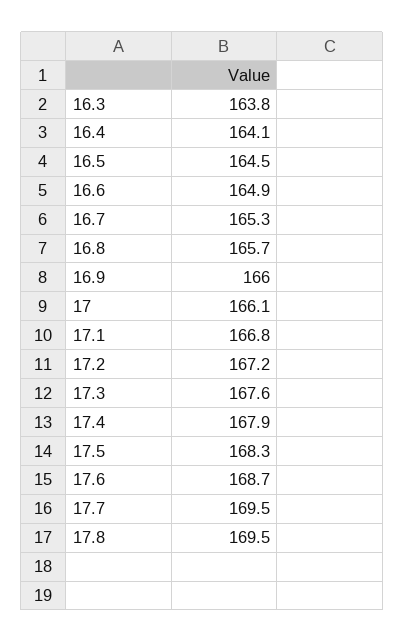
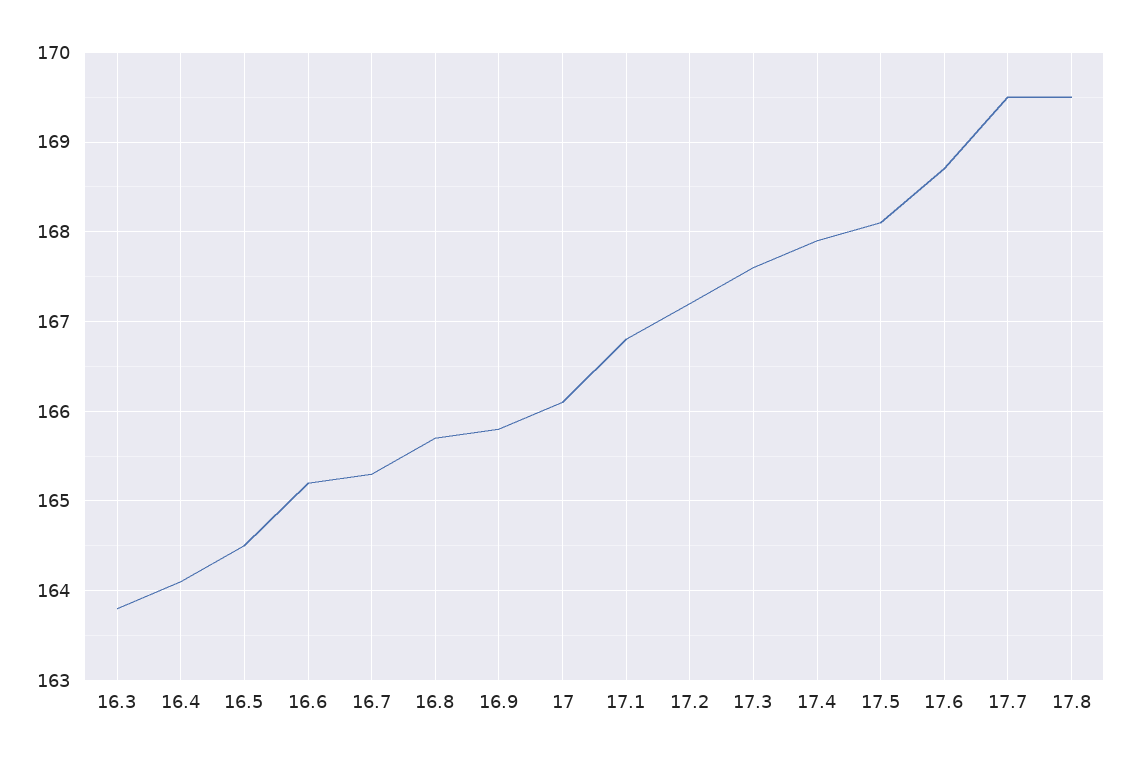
  {
    "16.3": 163.8,
    "16.4": 164.1,
    "16.5": 164.5,
-   "16.6": 164.9,
+   "16.6": 165.2,
    "16.7": 165.3,
    "16.8": 165.7,
-   "16.9": 166,
+   "16.9": 165.8,
    "17": 166.1,
    "17.1": 166.8,
    "17.2": 167.2,
    "17.3": 167.6,
    "17.4": 167.9,
-   "17.5": 168.3,
+   "17.5": 168.1,
    "17.6": 168.7,
    "17.7": 169.5,
    "17.8": 169.5
  }

